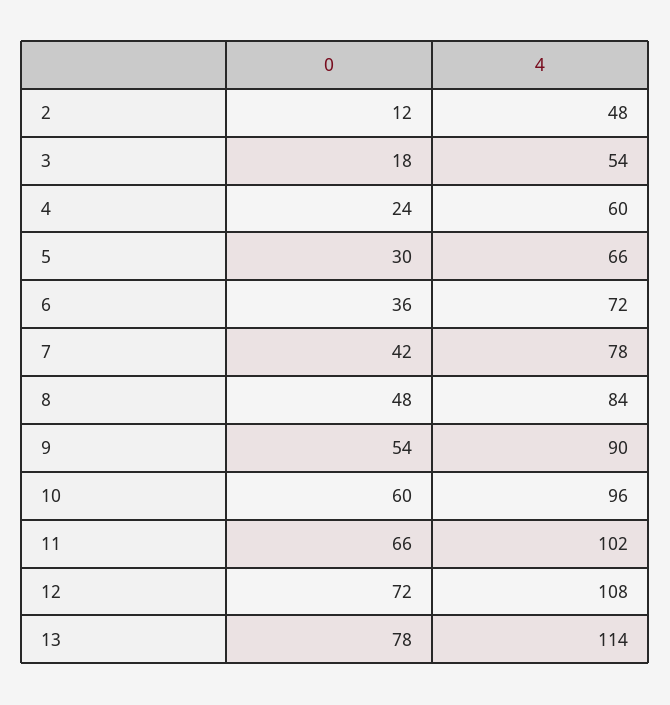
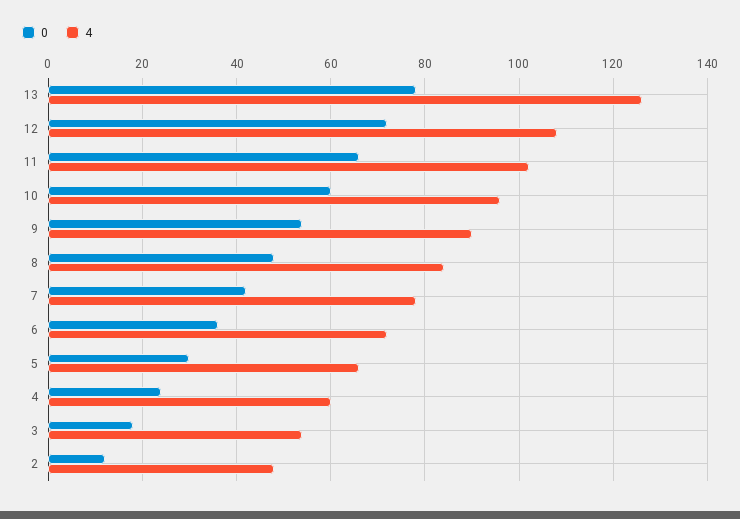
  {
    "0": {
      "2": 12,
      "3": 18,
      "4": 24,
      "5": 30,
      "6": 36,
      "7": 42,
      "8": 48,
      "9": 54,
      "10": 60,
      "11": 66,
      "12": 72,
      "13": 78
    },
    "4": {
      "2": 48,
      "3": 54,
      "4": 60,
      "5": 66,
      "6": 72,
      "7": 78,
      "8": 84,
      "9": 90,
      "10": 96,
      "11": 102,
      "12": 108,
-     "13": 114
+     "13": 125
    }
  }

